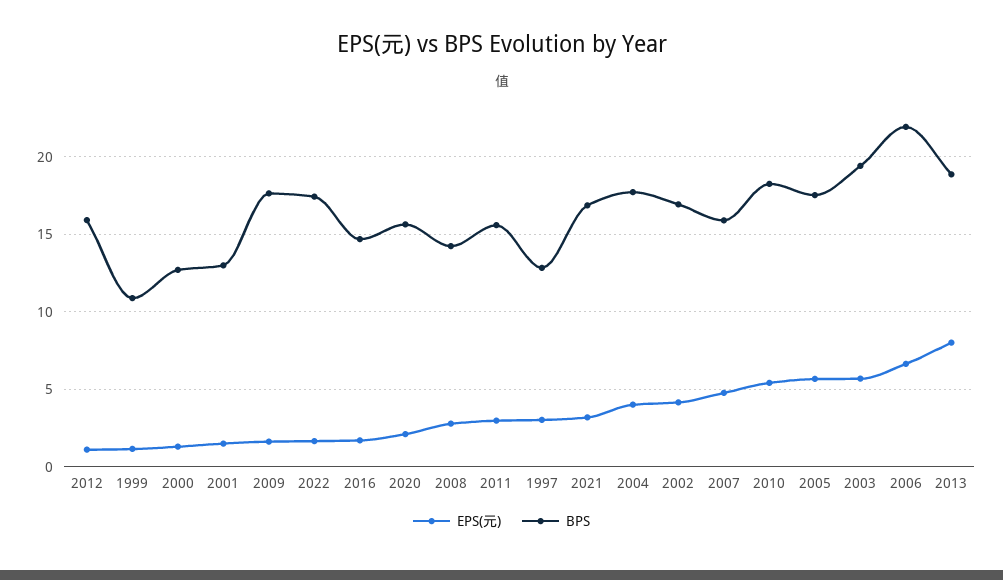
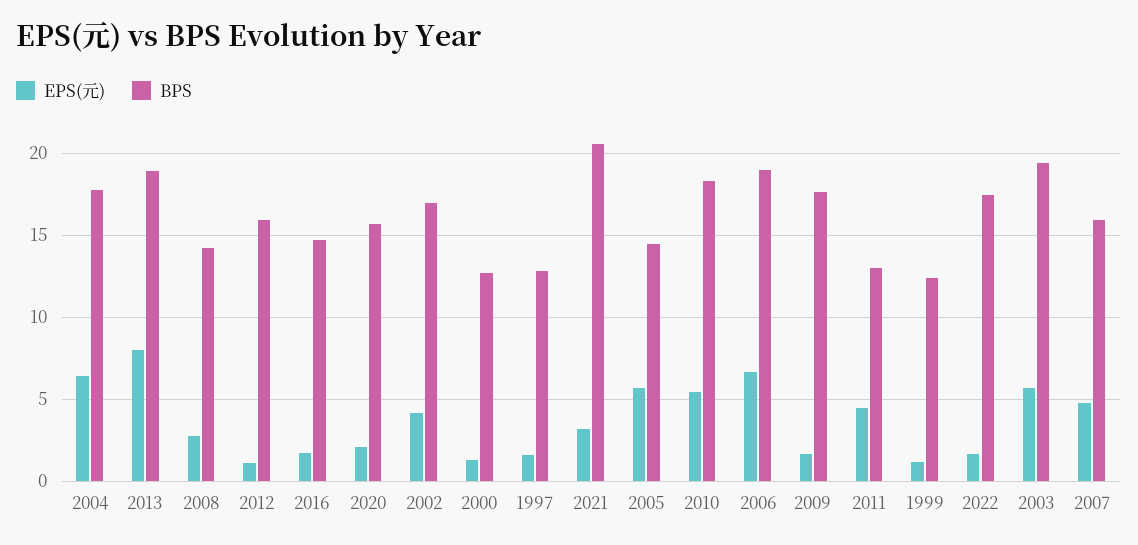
  {
    "EPS(元)": {
      "2012": 1,
      "1999": 1,
      "2000": 1.5,
-     "2001": 1.5,
      "2009": 1.5,
      "2022": 1.5,
      "2016": 1.5,
      "2020": 2,
      "2008": 3,
-     "2011": 3,
+     "2011": 4.5,
-     "1997": 3,
+     "1997": 1.5,
      "2021": 3,
-     "2004": 4,
+     "2004": 6.5,
      "2002": 4,
      "2007": 5,
      "2010": 5.5,
      "2005": 5.5,
      "2003": 5.5,
      "2006": 6.5,
      "2013": 8
    },
    "BPS": {
      "2012": 16,
-     "1999": 11,
+     "1999": 12.5,
      "2000": 12.5,
-     "2001": 13,
      "2009": 17.5,
      "2022": 17.5,
      "2016": 14.5,
      "2020": 15.5,
      "2008": 14,
-     "2011": 15.5,
+     "2011": 13,
      "1997": 13,
-     "2021": 17,
+     "2021": 20.5,
      "2004": 17.5,
      "2002": 17,
      "2007": 16,
      "2010": 18.5,
-     "2005": 17.5,
+     "2005": 14.5,
      "2003": 19.5,
-     "2006": 22,
+     "2006": 19,
      "2013": 19
    }
  }

